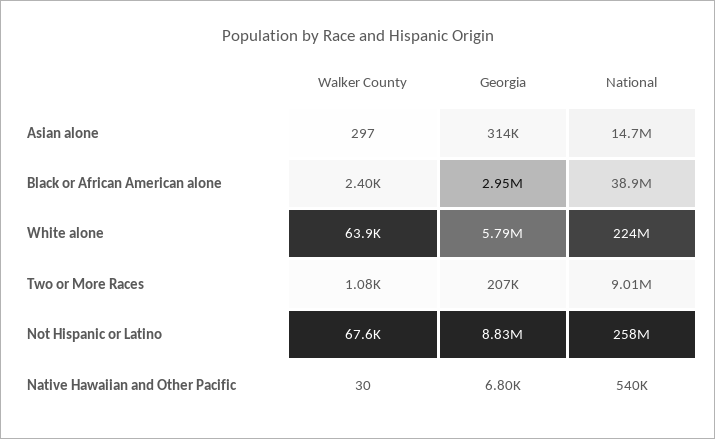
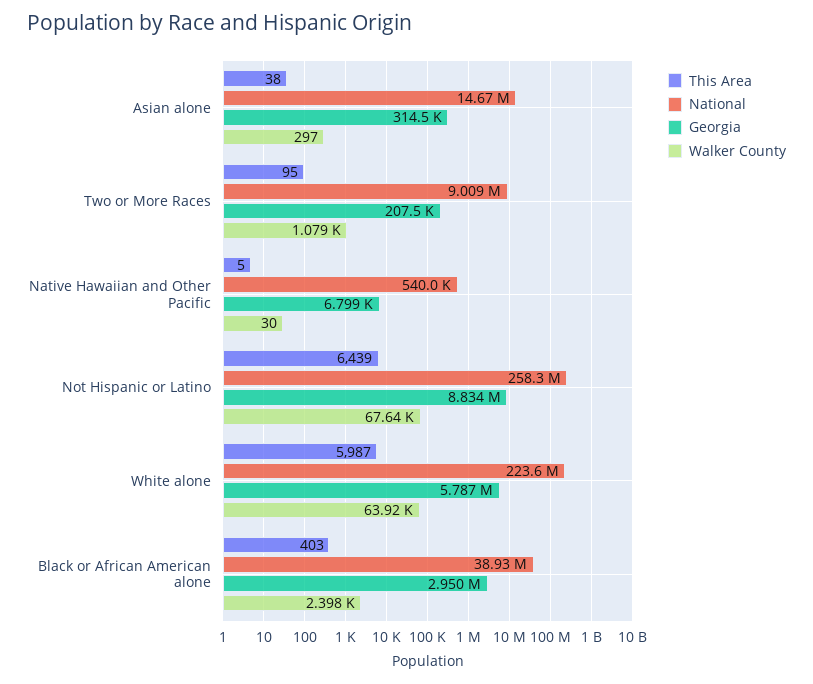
  {
    "Walker County": {
      "Asian alone": 297,
      "Black or African American alone": 2398,
      "White alone": 63920,
      "Two or More Races": 1079,
      "Not Hispanic or Latino": 67640,
      "Native Hawaiian and Other Pacific": 30
    },
    "Georgia": {
      "Asian alone": 314500,
      "Black or African American alone": 2950000,
      "White alone": 5787000,
      "Two or More Races": 207500,
      "Not Hispanic or Latino": 8834000,
      "Native Hawaiian and Other Pacific": 6799
    },
    "National": {
      "Asian alone": 14670000,
      "Black or African American alone": 38930000,
      "White alone": 223600000,
      "Two or More Races": 9009000,
      "Not Hispanic or Latino": 258300000,
      "Native Hawaiian and Other Pacific": 540000
-   }
+   },
+   "This Area": {
+     "Asian alone": 38,
+     "Two or More Races": 95,
+     "Native Hawaiian and Other Pacific": 5,
+     "Not Hispanic or Latino": 6439,
+     "White alone": 5987,
+     "Black or African American alone": 403
+   }
  }

